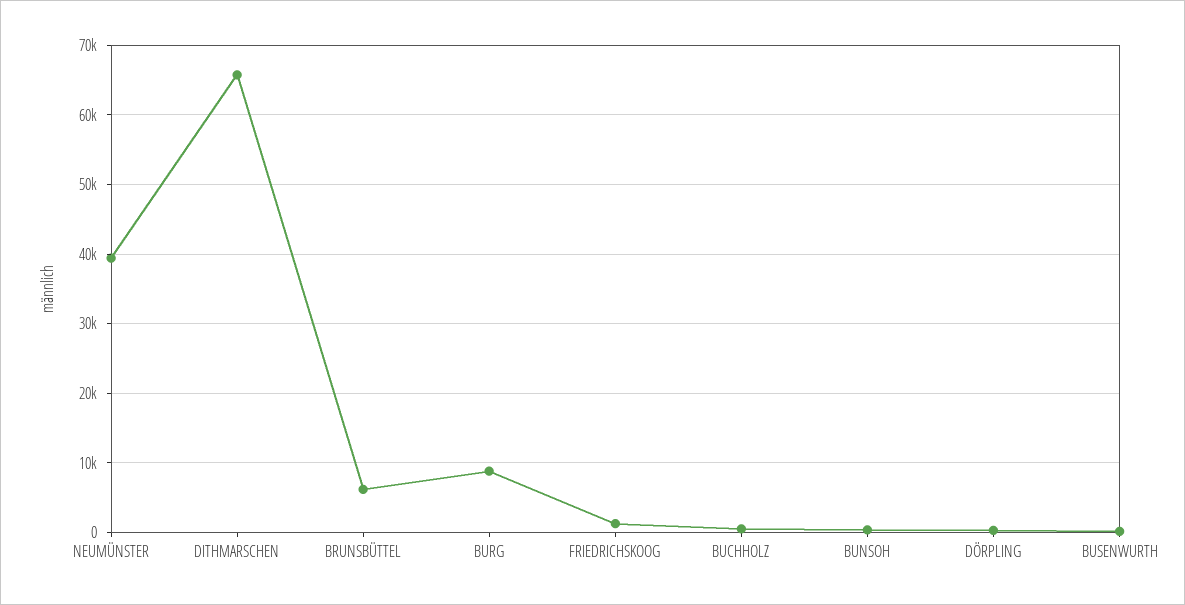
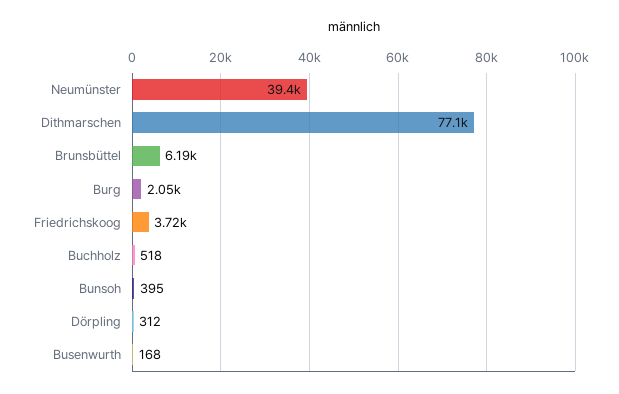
  {
    "NEUMÜNSTER": 39400,
-   "DITHMARSCHEN": 66000,
+   "DITHMARSCHEN": 77100,
    "BRUNSBÜTTEL": 6190,
-   "BURG": 9000,
+   "BURG": 2050,
-   "FRIEDRICHSKOOG": 1000,
+   "FRIEDRICHSKOOG": 3720,
    "BUCHHOLZ": 518,
    "BUNSOH": 395,
    "DÖRPLING": 312,
    "BUSENWURTH": 168
  }

